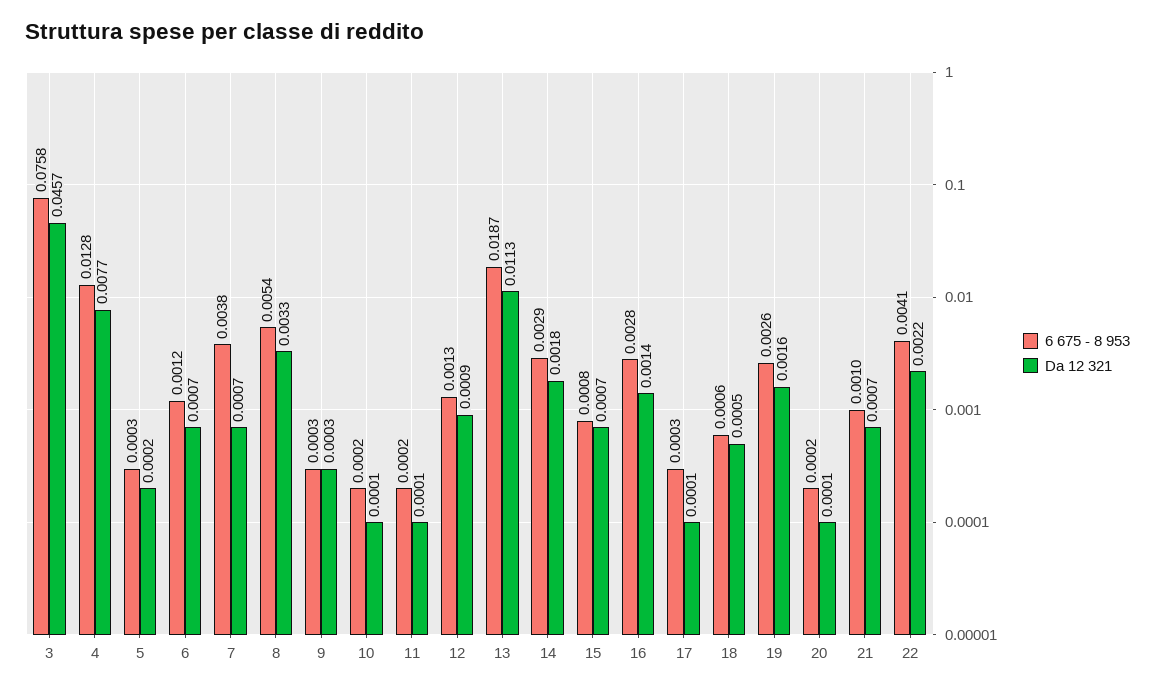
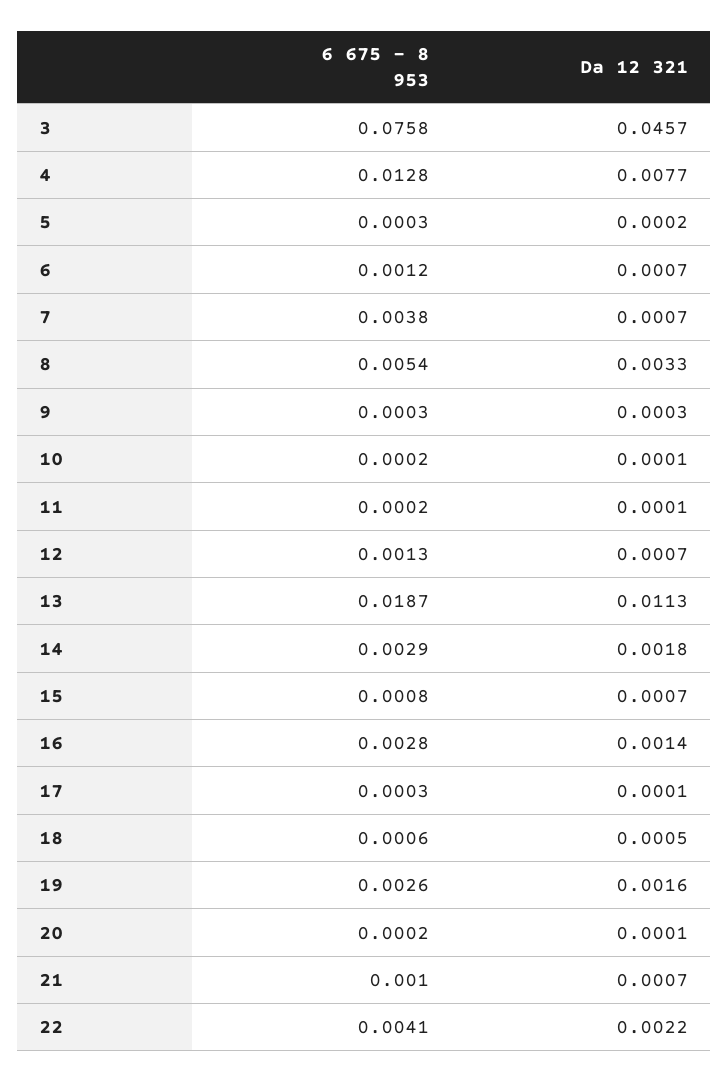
  {
    "6 675 - 8 953": {
      "3": 0.0758,
      "4": 0.0128,
      "5": 0.0003,
      "6": 0.0012,
      "7": 0.0038,
      "8": 0.0054,
      "9": 0.0003,
      "10": 0.0002,
      "11": 0.0002,
      "12": 0.0013,
      "13": 0.0187,
      "14": 0.0029,
      "15": 0.0008,
      "16": 0.0028,
      "17": 0.0003,
      "18": 0.0006,
      "19": 0.0026,
      "20": 0.0002,
      "21": 0.001,
      "22": 0.0041
    },
    "Da 12 321": {
      "3": 0.0457,
      "4": 0.0077,
      "5": 0.0002,
      "6": 0.0007,
      "7": 0.0007,
      "8": 0.0033,
      "9": 0.0003,
      "10": 0.0001,
      "11": 0.0001,
-     "12": 0.0009,
+     "12": 0.0007,
      "13": 0.0113,
      "14": 0.0018,
      "15": 0.0007,
      "16": 0.0014,
      "17": 0.0001,
      "18": 0.0005,
      "19": 0.0016,
      "20": 0.0001,
      "21": 0.0007,
      "22": 0.0022
    }
  }

